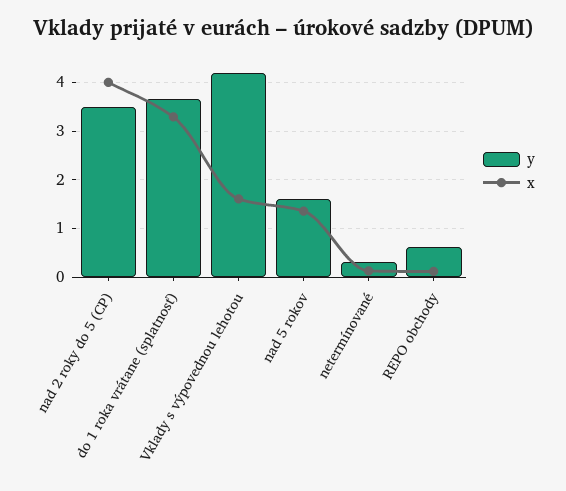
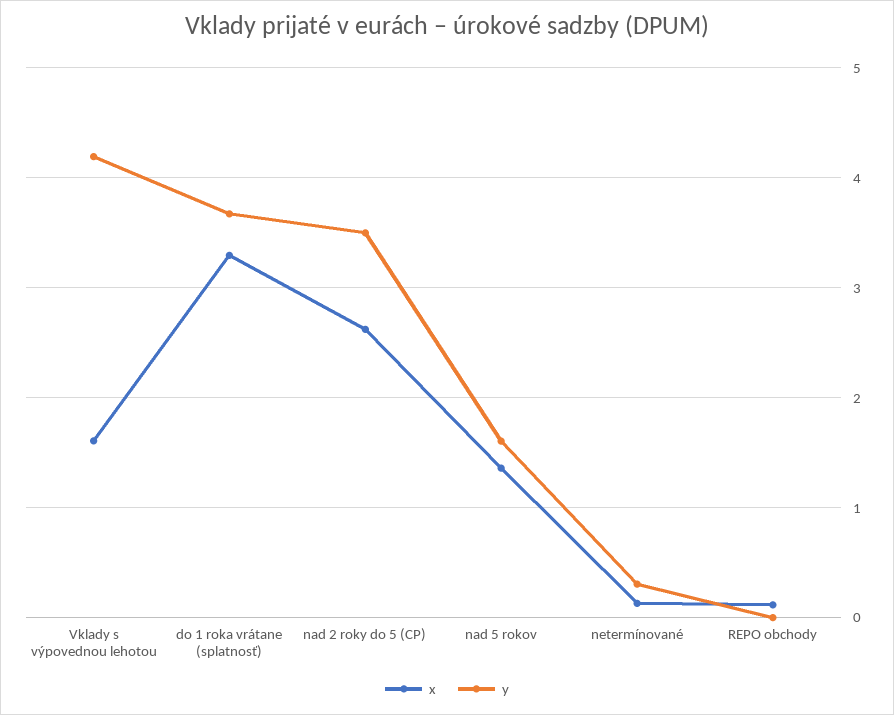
  {
    "y": {
      "nad 2 roky do 5 (CP)": 3.5,
      "do 1 roka vrátane (splatnosť)": 3.7,
      "Vklady s výpovednou lehotou": 4.2,
      "nad 5 rokov": 1.6,
      "netermínované": 0.3,
-     "REPO obchody": 0.6
+     "REPO obchody": 0
    },
    "x": {
-     "nad 2 roky do 5 (CP)": 4,
+     "nad 2 roky do 5 (CP)": 2.6,
      "do 1 roka vrátane (splatnosť)": 3.3,
      "Vklady s výpovednou lehotou": 1.6,
      "nad 5 rokov": 1.4,
      "netermínované": 0.1,
      "REPO obchody": 0.1
    }
  }

